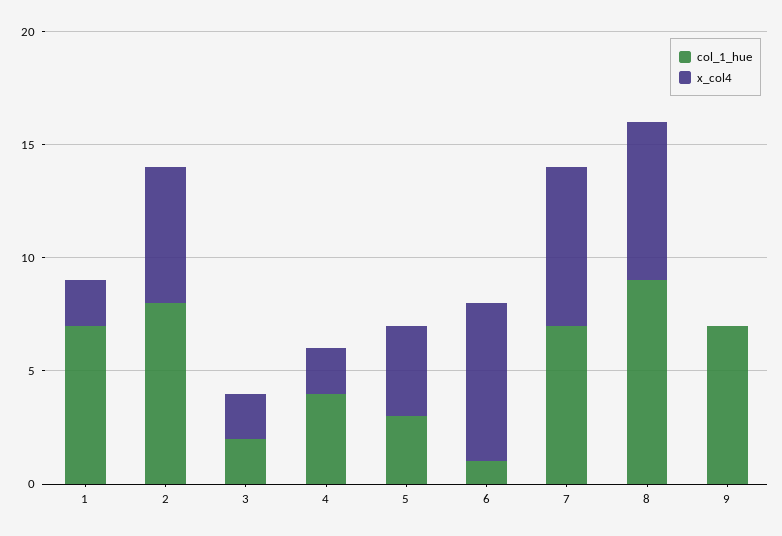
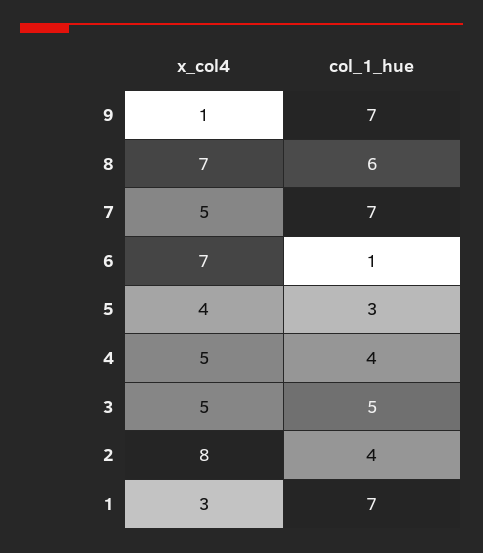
  {
    "col_1_hue": {
      "1": 7,
-     "2": 8,
+     "2": 4,
-     "3": 2,
+     "3": 5,
      "4": 4,
      "5": 3,
      "6": 1,
      "7": 7,
-     "8": 9,
+     "8": 6,
      "9": 7
    },
    "x_col4": {
-     "1": 2,
+     "1": 3,
-     "2": 6,
+     "2": 8,
-     "3": 2,
+     "3": 5,
-     "4": 2,
+     "4": 5,
      "5": 4,
      "6": 7,
-     "7": 7,
+     "7": 5,
      "8": 7,
-     "9": 0
+     "9": 1
    }
  }

